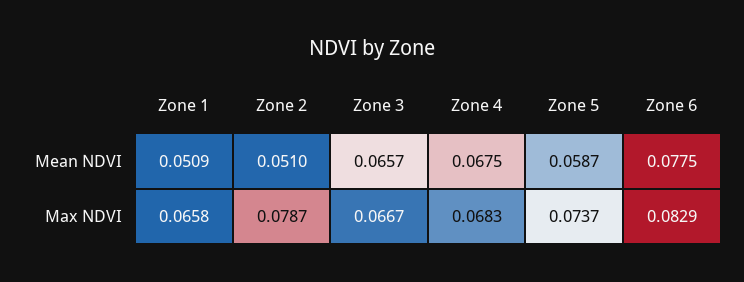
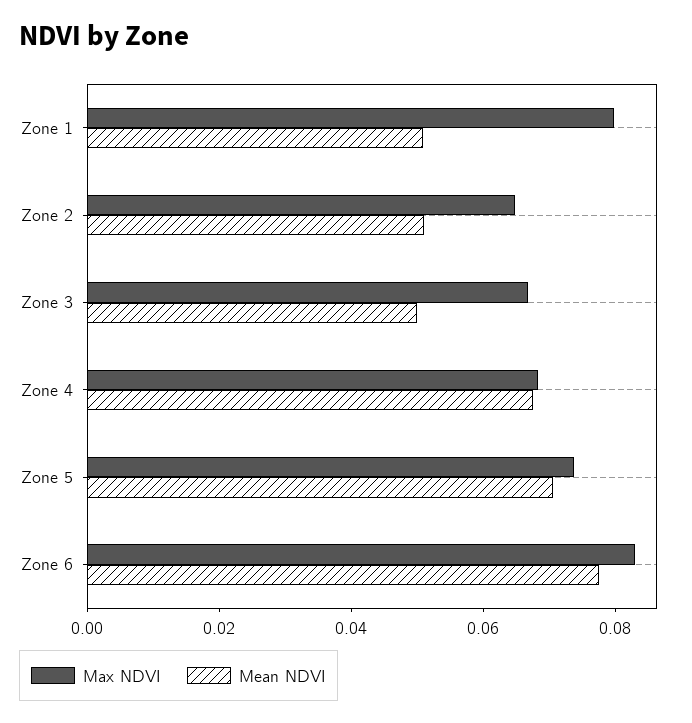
  {
    "Mean NDVI": {
      "Zone 1": 0.0509,
      "Zone 2": 0.051,
-     "Zone 3": 0.0657,
+     "Zone 3": 0.05,
      "Zone 4": 0.0675,
-     "Zone 5": 0.0587,
+     "Zone 5": 0.07,
      "Zone 6": 0.0775
    },
    "Max NDVI": {
-     "Zone 1": 0.0658,
+     "Zone 1": 0.08,
-     "Zone 2": 0.0787,
+     "Zone 2": 0.065,
      "Zone 3": 0.0667,
      "Zone 4": 0.0683,
      "Zone 5": 0.0737,
      "Zone 6": 0.0829
    }
  }

